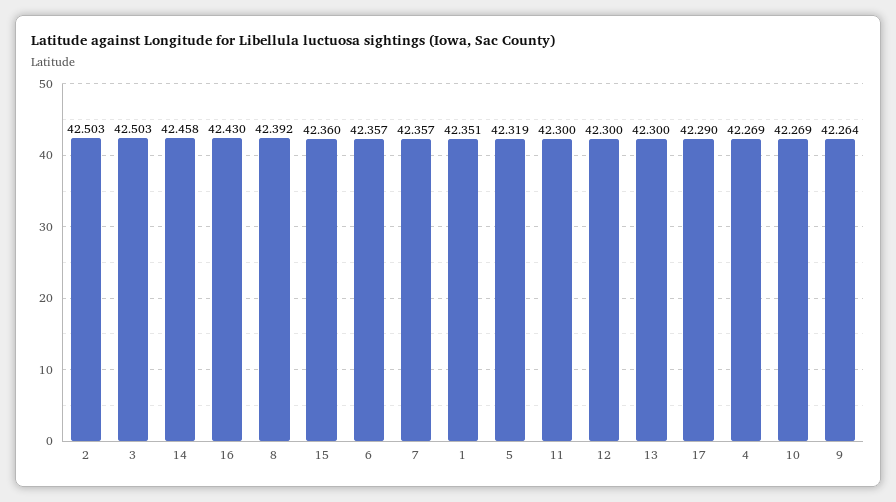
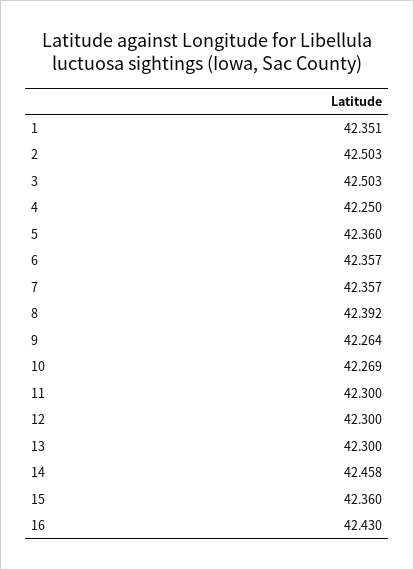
  {
    "2": 42.503,
    "3": 42.503,
    "14": 42.458,
    "16": 42.43,
    "8": 42.392,
    "15": 42.36,
    "6": 42.357,
    "7": 42.357,
    "1": 42.351,
-   "5": 42.319,
+   "5": 42.36,
    "11": 42.3,
    "12": 42.3,
    "13": 42.3,
-   "17": 42.29,
-   "4": 42.269,
+   "4": 42.25,
    "10": 42.269,
    "9": 42.264
  }

